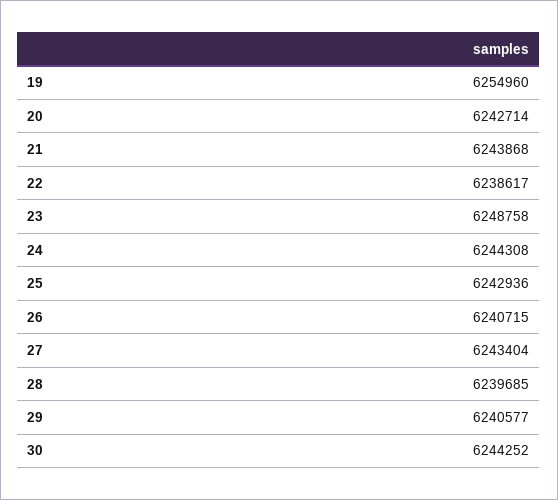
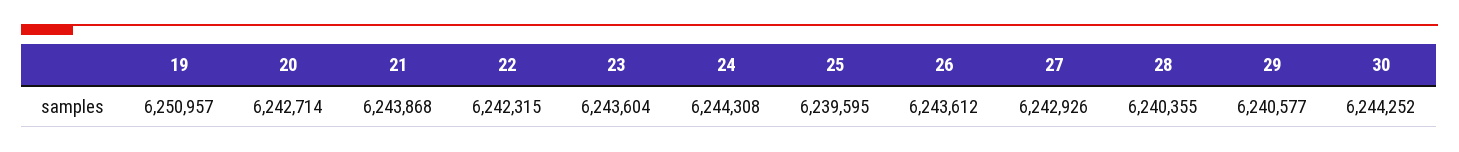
  {
-   "19": 6254960,
+   "19": 6250957,
    "20": 6242714,
    "21": 6243868,
-   "22": 6238617,
+   "22": 6242315,
-   "23": 6248758,
+   "23": 6243604,
    "24": 6244308,
-   "25": 6242936,
+   "25": 6239595,
-   "26": 6240715,
+   "26": 6243612,
-   "27": 6243404,
+   "27": 6242926,
-   "28": 6239685,
+   "28": 6240355,
    "29": 6240577,
    "30": 6244252
  }

